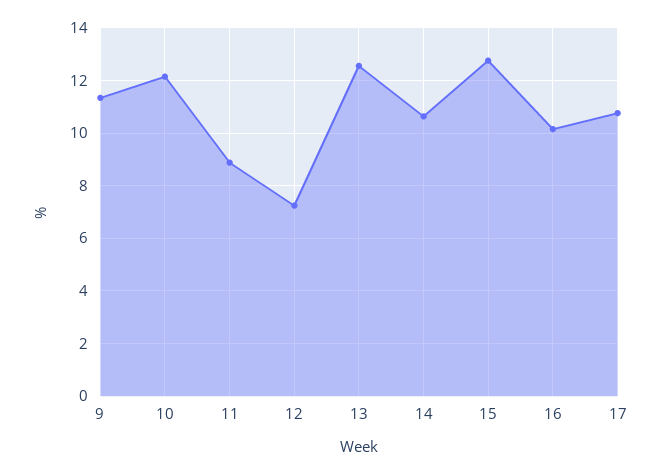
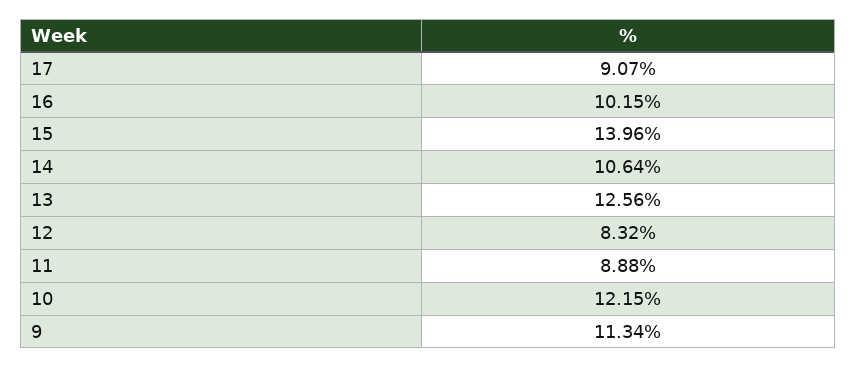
  {
    "9": 11.34,
    "10": 12.15,
    "11": 8.88,
-   "12": 7.25,
+   "12": 8.32,
    "13": 12.56,
    "14": 10.64,
-   "15": 12.75,
+   "15": 13.96,
    "16": 10.15,
-   "17": 10.75
+   "17": 9.07
  }

